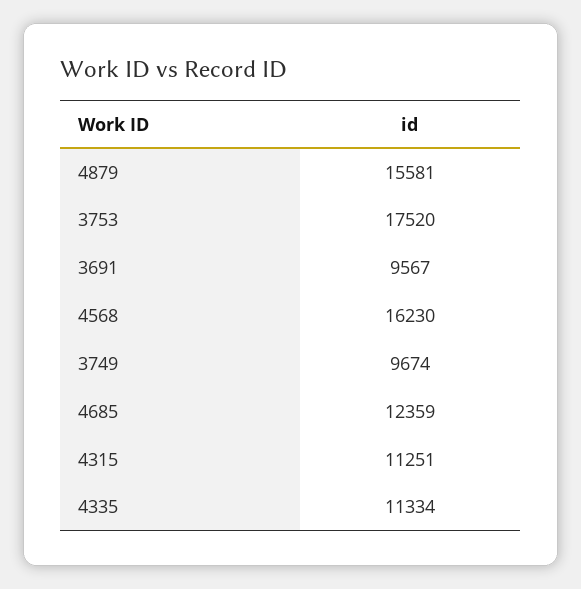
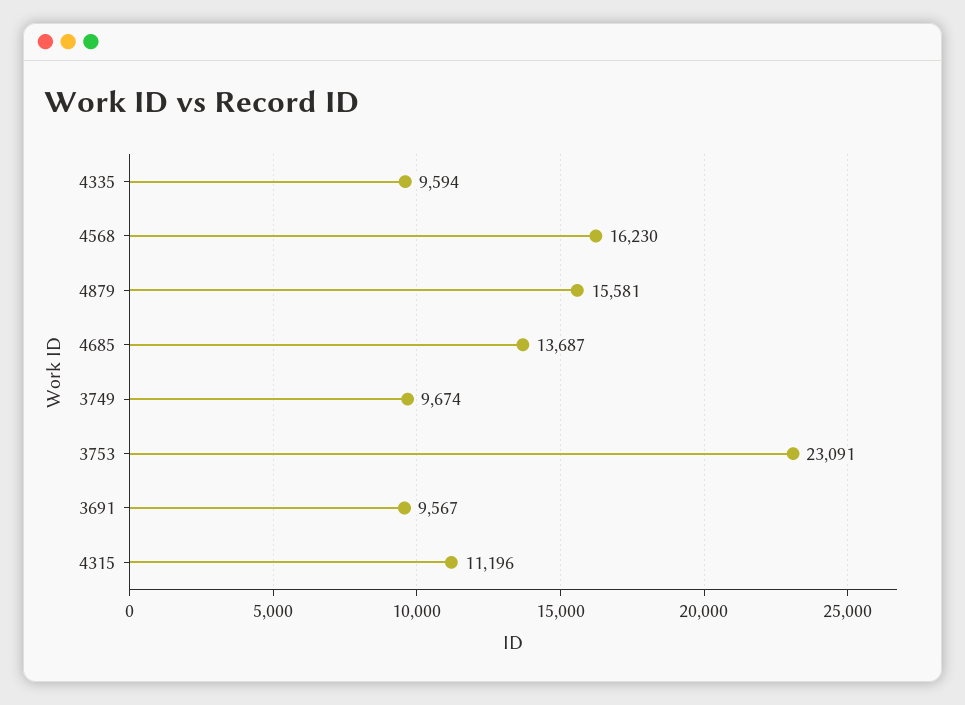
  {
    "4879": 15581,
-   "3753": 17520,
+   "3753": 23091,
    "3691": 9567,
    "4568": 16230,
    "3749": 9674,
-   "4685": 12359,
+   "4685": 13687,
-   "4315": 11251,
+   "4315": 11196,
-   "4335": 11334
+   "4335": 9594
  }

